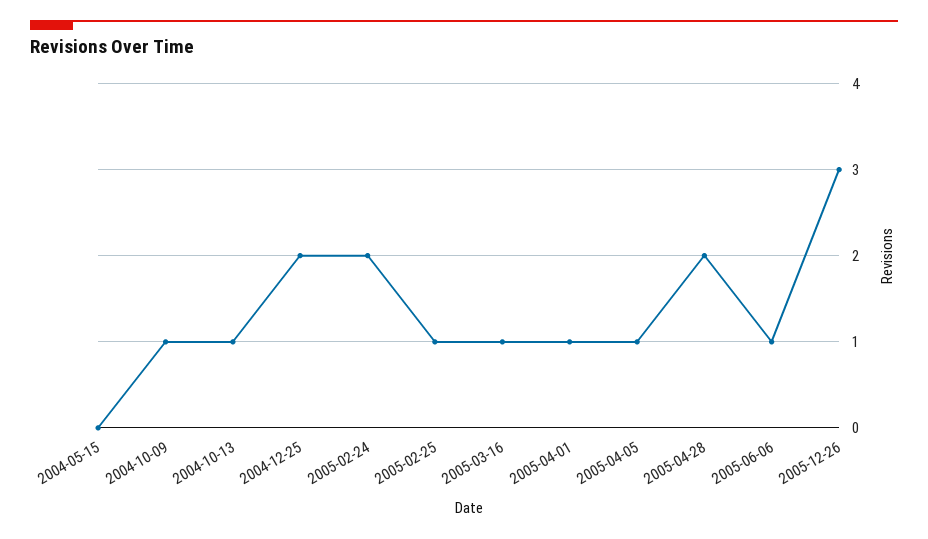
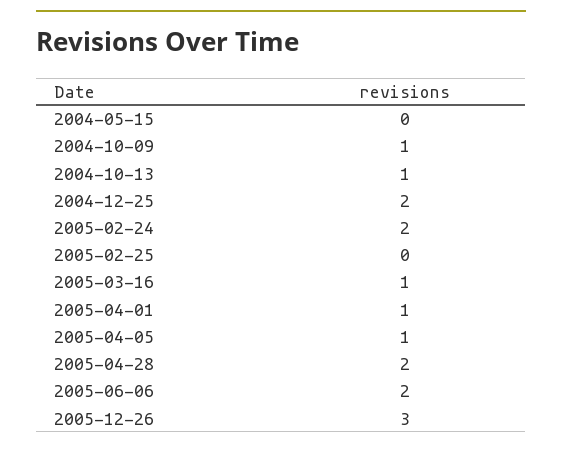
  {
    "2004-05-15": 0,
    "2004-10-09": 1,
    "2004-10-13": 1,
    "2004-12-25": 2,
    "2005-02-24": 2,
-   "2005-02-25": 1,
+   "2005-02-25": 0,
    "2005-03-16": 1,
    "2005-04-01": 1,
    "2005-04-05": 1,
    "2005-04-28": 2,
-   "2005-06-06": 1,
+   "2005-06-06": 2,
    "2005-12-26": 3
  }

